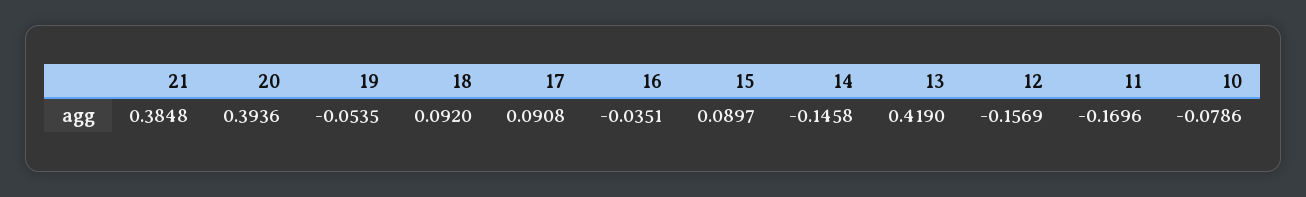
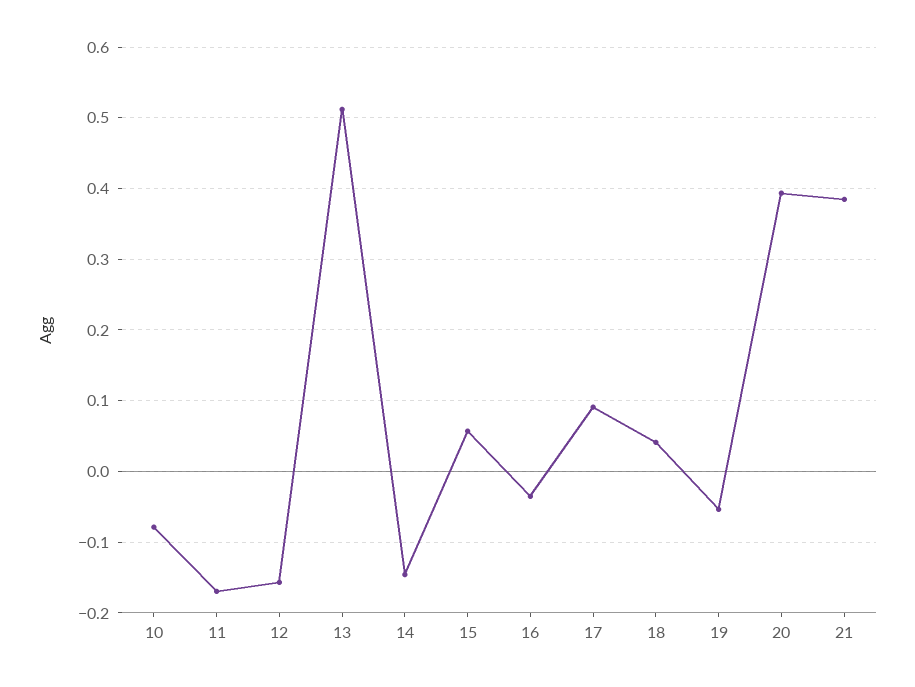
  {
    "21": 0.3848,
    "20": 0.3936,
    "19": -0.0535,
-   "18": 0.092,
+   "18": 0.04,
    "17": 0.0908,
    "16": -0.0351,
-   "15": 0.0897,
+   "15": 0.06,
    "14": -0.1458,
-   "13": 0.419,
+   "13": 0.51,
    "12": -0.1569,
    "11": -0.1696,
    "10": -0.0786
  }

